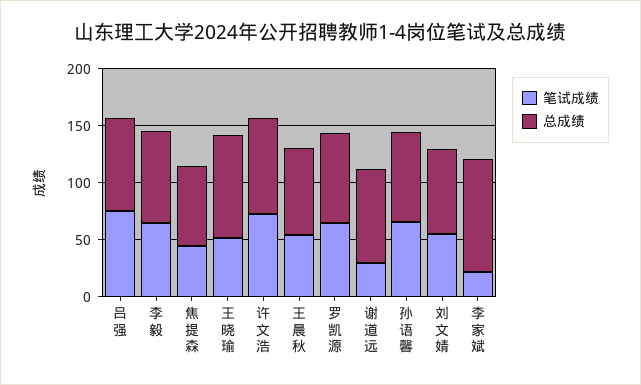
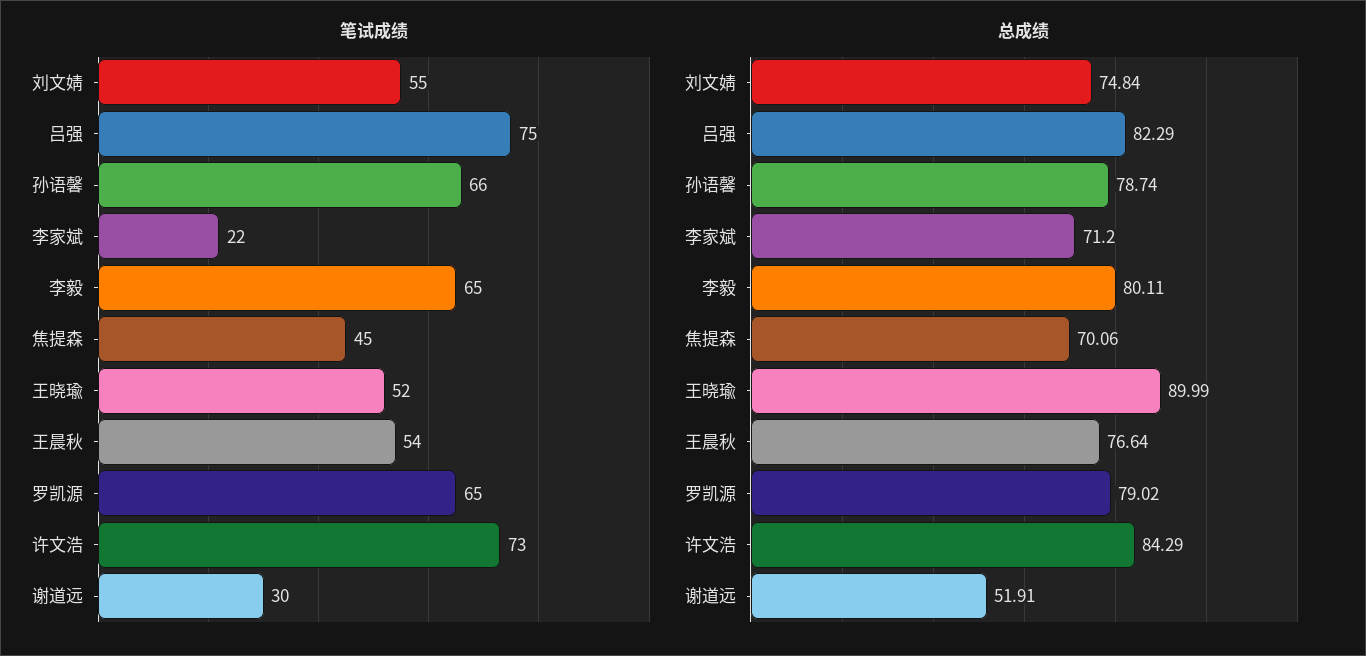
  {
    "笔试成绩": {
      "吕强": 75,
      "李毅": 65,
      "焦提森": 45,
      "王晓瑜": 52,
      "许文浩": 73,
      "王晨秋": 54,
      "罗凯源": 65,
      "谢道远": 30,
      "孙语馨": 66,
      "刘文婧": 55,
      "李家斌": 22
    },
    "总成绩": {
      "吕强": 82.29,
      "李毅": 80.11,
      "焦提森": 70.06,
      "王晓瑜": 89.99,
      "许文浩": 84.29,
      "王晨秋": 76.64,
      "罗凯源": 79.02,
-     "谢道远": 80,
+     "谢道远": 51.91,
      "孙语馨": 78.74,
      "刘文婧": 74.84,
-     "李家斌": 100
+     "李家斌": 71.2
    }
  }

